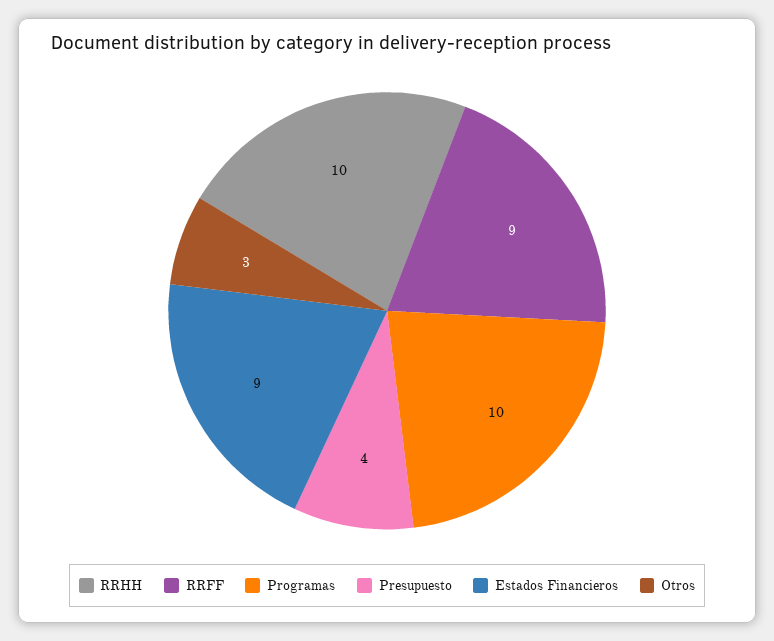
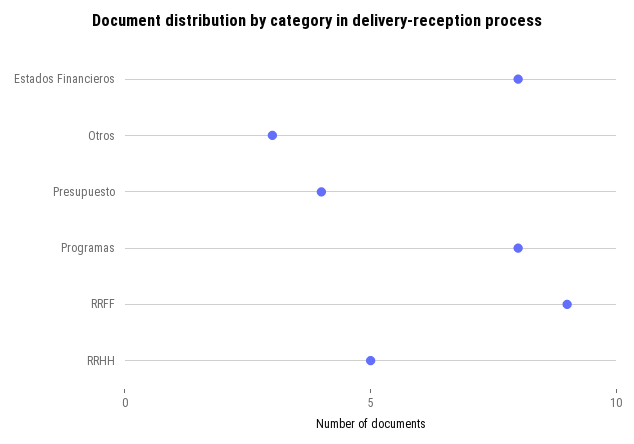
  {
-   "RRHH": 10,
+   "RRHH": 5,
    "RRFF": 9,
-   "Programas": 10,
+   "Programas": 8,
    "Presupuesto": 4,
-   "Estados Financieros": 9,
+   "Estados Financieros": 8,
    "Otros": 3
  }

